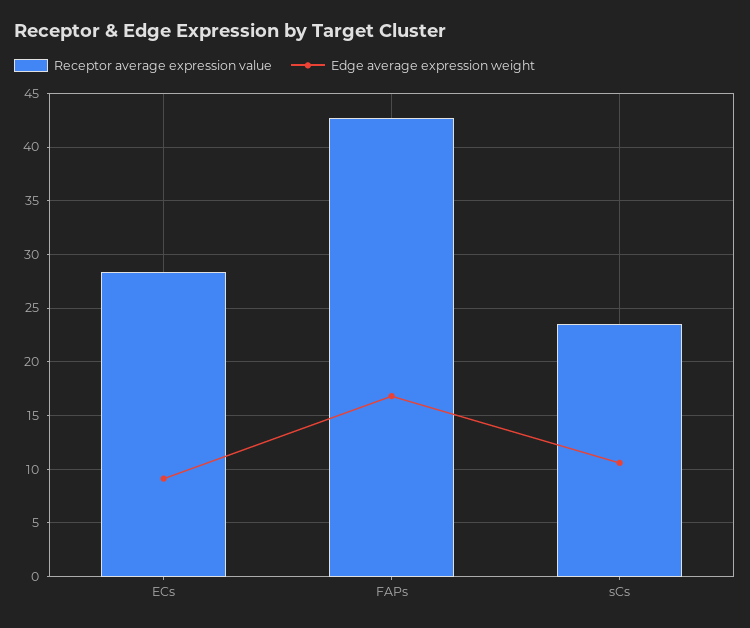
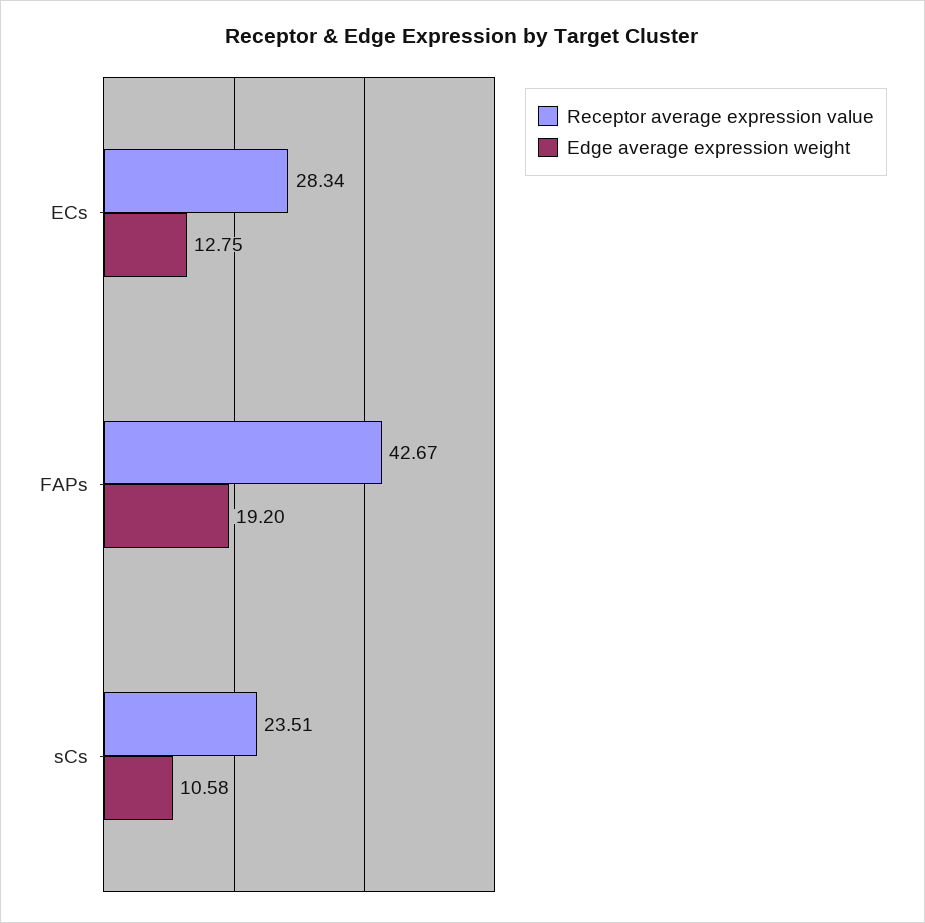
  {
    "Receptor average expression value": {
      "ECs": 28.34,
      "FAPs": 42.67,
      "sCs": 23.51
    },
    "Edge average expression weight": {
-     "ECs": 9,
+     "ECs": 12.75,
-     "FAPs": 17,
+     "FAPs": 19.2,
      "sCs": 10.58
    }
  }

